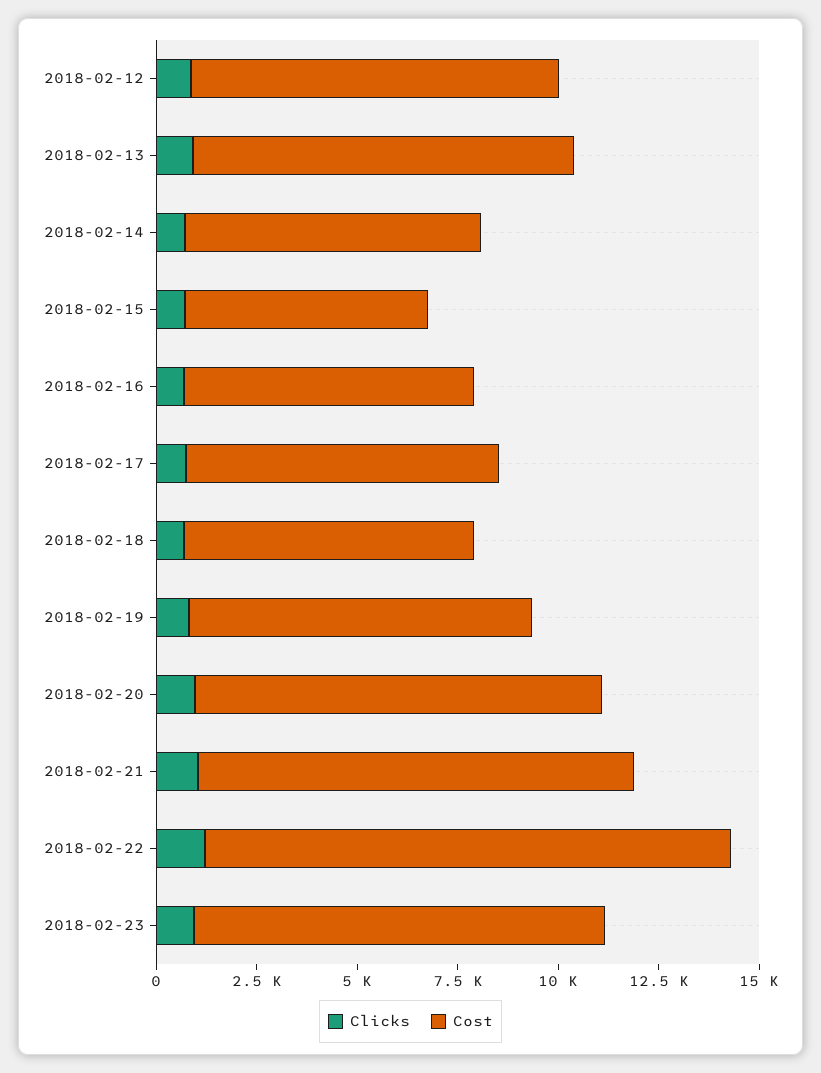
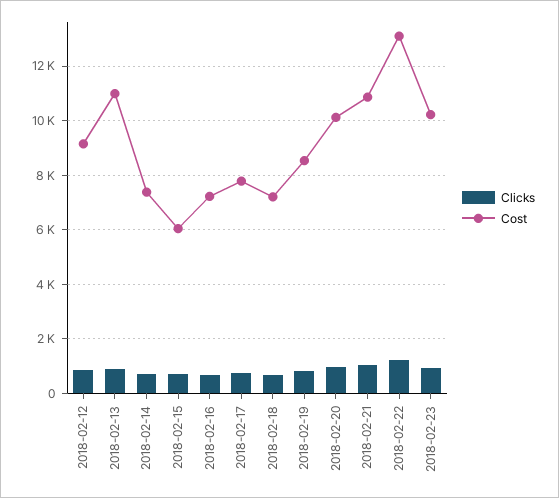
  {
    "Clicks": {
      "2018-02-12": 750,
      "2018-02-13": 1000,
      "2018-02-14": 750,
      "2018-02-15": 750,
      "2018-02-16": 750,
      "2018-02-17": 750,
      "2018-02-18": 750,
      "2018-02-19": 750,
      "2018-02-20": 1000,
      "2018-02-21": 1000,
      "2018-02-22": 1250,
      "2018-02-23": 1000
    },
    "Cost": {
      "2018-02-12": 9250,
-     "2018-02-13": 9500,
+     "2018-02-13": 11000,
      "2018-02-14": 7500,
      "2018-02-15": 6000,
      "2018-02-16": 7250,
      "2018-02-17": 7750,
      "2018-02-18": 7250,
      "2018-02-19": 8500,
      "2018-02-20": 10000,
      "2018-02-21": 10750,
      "2018-02-22": 13000,
      "2018-02-23": 10250
    }
  }

